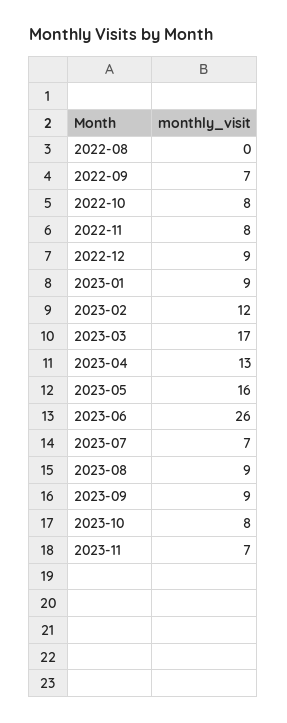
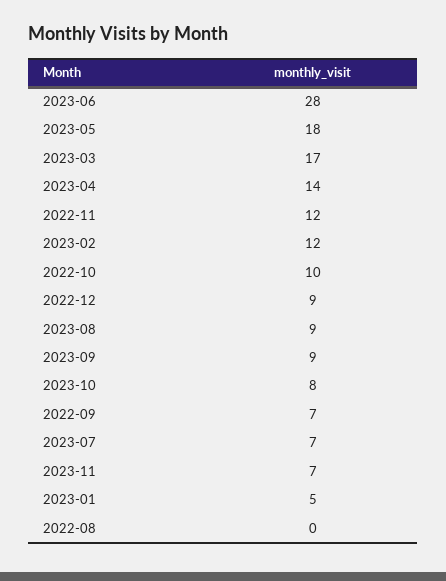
  {
    "2022-08": 0,
    "2022-09": 7,
-   "2022-10": 8,
+   "2022-10": 10,
-   "2022-11": 8,
+   "2022-11": 12,
    "2022-12": 9,
-   "2023-01": 9,
+   "2023-01": 5,
    "2023-02": 12,
    "2023-03": 17,
-   "2023-04": 13,
+   "2023-04": 14,
-   "2023-05": 16,
+   "2023-05": 18,
-   "2023-06": 26,
+   "2023-06": 28,
    "2023-07": 7,
    "2023-08": 9,
    "2023-09": 9,
    "2023-10": 8,
    "2023-11": 7
  }

